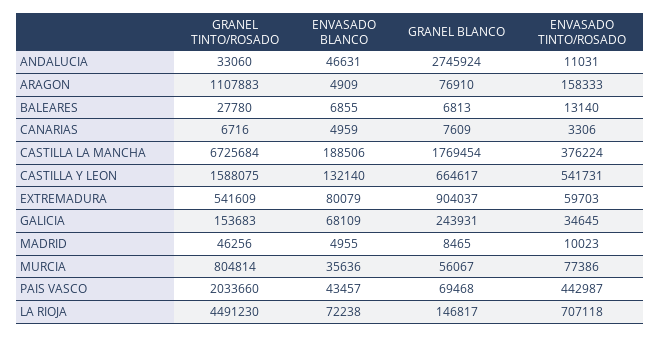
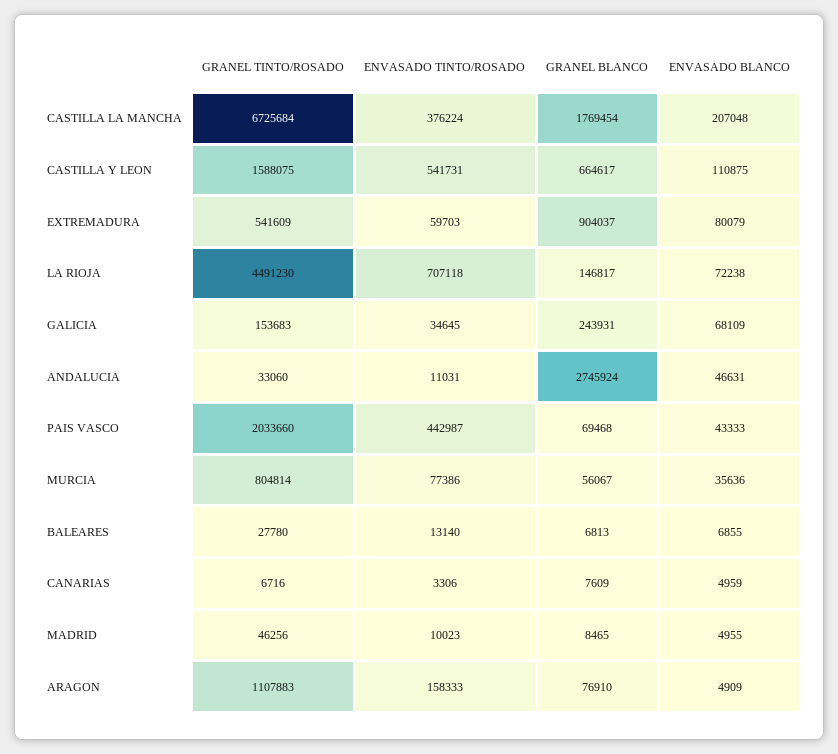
  {
    "GRANEL TINTO/ROSADO": {
      "ANDALUCIA": 33060,
      "ARAGON": 1107883,
      "BALEARES": 27780,
      "CANARIAS": 6716,
      "CASTILLA LA MANCHA": 6725684,
      "CASTILLA Y LEON": 1588075,
      "EXTREMADURA": 541609,
      "GALICIA": 153683,
      "MADRID": 46256,
      "MURCIA": 804814,
      "PAIS VASCO": 2033660,
      "LA RIOJA": 4491230
    },
    "ENVASADO BLANCO": {
      "ANDALUCIA": 46631,
      "ARAGON": 4909,
      "BALEARES": 6855,
      "CANARIAS": 4959,
-     "CASTILLA LA MANCHA": 188506,
+     "CASTILLA LA MANCHA": 207048,
-     "CASTILLA Y LEON": 132140,
+     "CASTILLA Y LEON": 110875,
      "EXTREMADURA": 80079,
      "GALICIA": 68109,
      "MADRID": 4955,
      "MURCIA": 35636,
-     "PAIS VASCO": 43457,
+     "PAIS VASCO": 43333,
      "LA RIOJA": 72238
    },
    "GRANEL BLANCO": {
      "ANDALUCIA": 2745924,
      "ARAGON": 76910,
      "BALEARES": 6813,
      "CANARIAS": 7609,
      "CASTILLA LA MANCHA": 1769454,
      "CASTILLA Y LEON": 664617,
      "EXTREMADURA": 904037,
      "GALICIA": 243931,
      "MADRID": 8465,
      "MURCIA": 56067,
      "PAIS VASCO": 69468,
      "LA RIOJA": 146817
    },
    "ENVASADO TINTO/ROSADO": {
      "ANDALUCIA": 11031,
      "ARAGON": 158333,
      "BALEARES": 13140,
      "CANARIAS": 3306,
      "CASTILLA LA MANCHA": 376224,
      "CASTILLA Y LEON": 541731,
      "EXTREMADURA": 59703,
      "GALICIA": 34645,
      "MADRID": 10023,
      "MURCIA": 77386,
      "PAIS VASCO": 442987,
      "LA RIOJA": 707118
    }
  }

